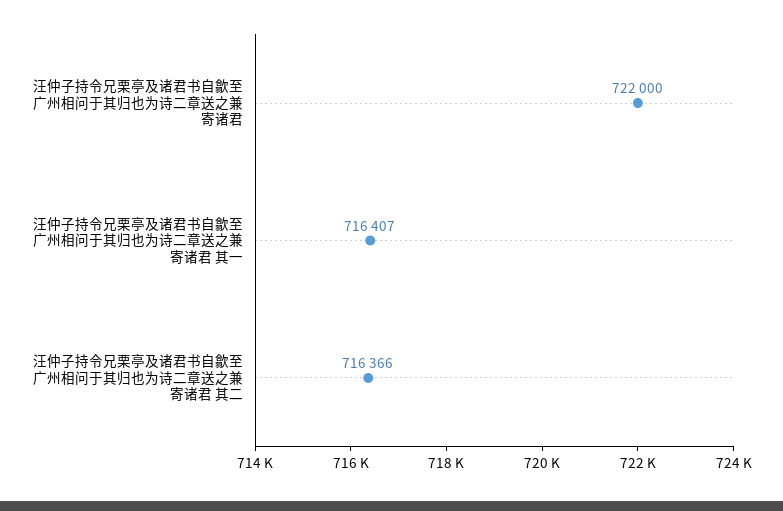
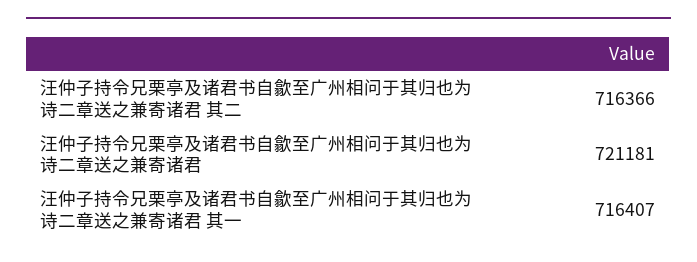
  {
-   "汪仲子持令兄栗亭及诸君书自歙至广州相问于其归也为诗二章送之兼寄诸君": 722000,
+   "汪仲子持令兄栗亭及诸君书自歙至广州相问于其归也为诗二章送之兼寄诸君": 721181,
    "汪仲子持令兄栗亭及诸君书自歙至广州相问于其归也为诗二章送之兼寄诸君 其一": 716407,
    "汪仲子持令兄栗亭及诸君书自歙至广州相问于其归也为诗二章送之兼寄诸君 其二": 716366
  }

